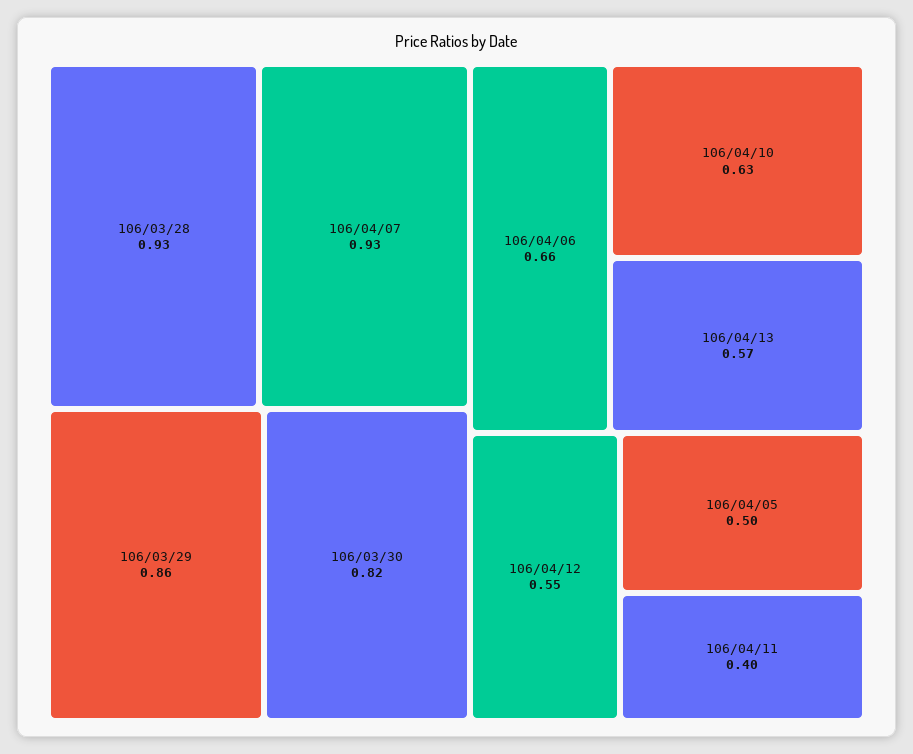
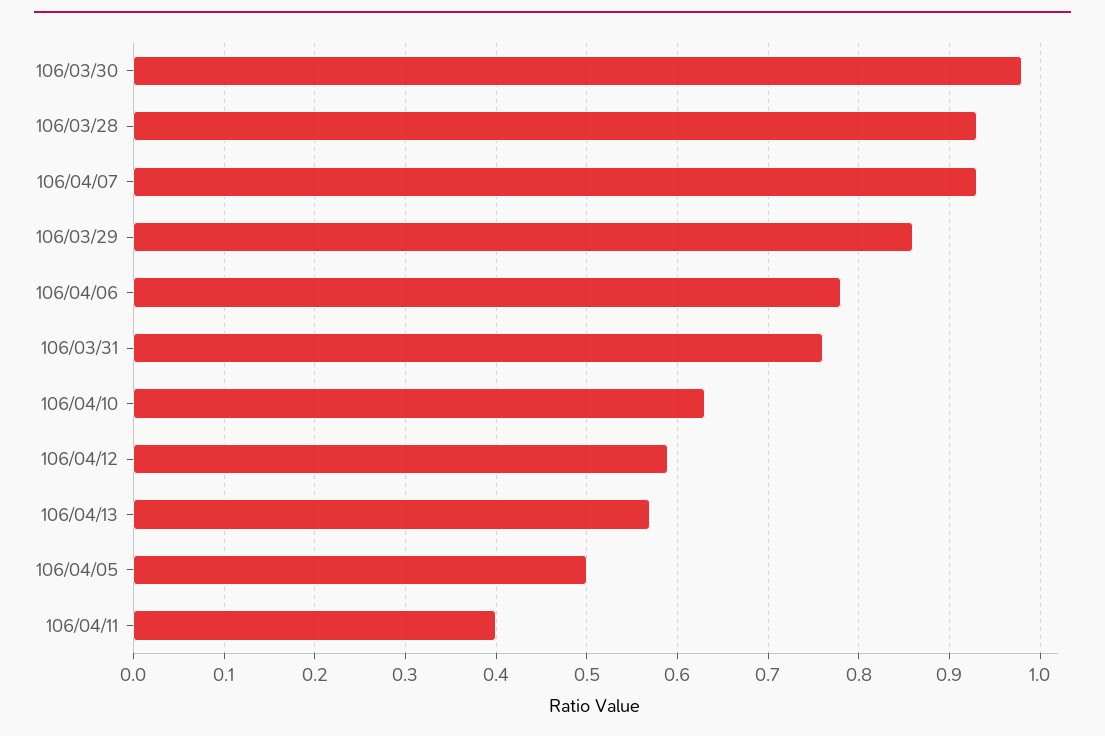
  {
    "106/03/28": 0.93,
    "106/04/07": 0.93,
    "106/03/29": 0.86,
-   "106/03/30": 0.82,
+   "106/03/30": 0.98,
-   "106/04/06": 0.66,
+   "106/04/06": 0.78,
    "106/04/10": 0.63,
    "106/04/13": 0.57,
-   "106/04/12": 0.55,
+   "106/04/12": 0.59,
    "106/04/05": 0.5,
-   "106/04/11": 0.4
+   "106/04/11": 0.4,
+   "106/03/31": 0.76
  }

